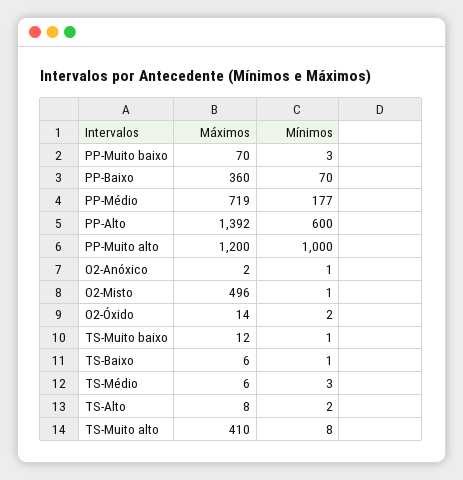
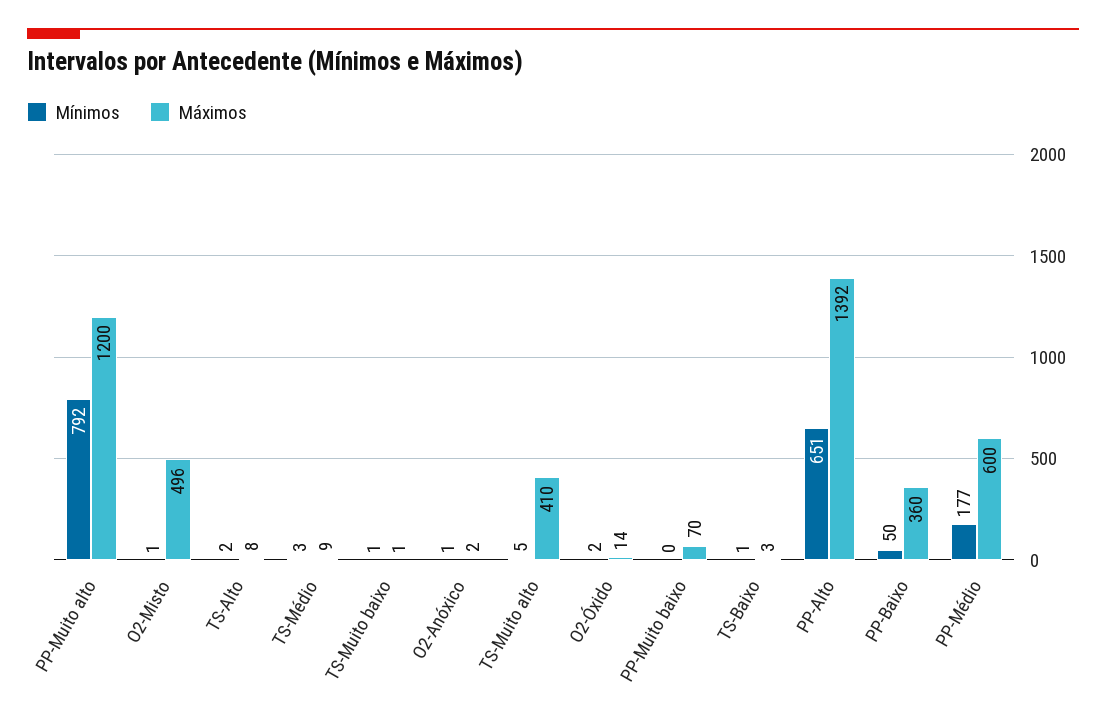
  {
    "Máximos": {
      "PP-Muito baixo": 70,
      "PP-Baixo": 360,
-     "PP-Médio": 719,
+     "PP-Médio": 600,
      "PP-Alto": 1392,
      "PP-Muito alto": 1200,
      "O2-Anóxico": 2,
      "O2-Misto": 496,
      "O2-Óxido": 14,
-     "TS-Muito baixo": 12,
+     "TS-Muito baixo": 1,
-     "TS-Baixo": 6,
+     "TS-Baixo": 3,
-     "TS-Médio": 6,
+     "TS-Médio": 9,
      "TS-Alto": 8,
      "TS-Muito alto": 410
    },
    "Mínimos": {
-     "PP-Muito baixo": 3,
+     "PP-Muito baixo": 0,
-     "PP-Baixo": 70,
+     "PP-Baixo": 50,
      "PP-Médio": 177,
-     "PP-Alto": 600,
+     "PP-Alto": 651,
-     "PP-Muito alto": 1000,
+     "PP-Muito alto": 792,
      "O2-Anóxico": 1,
      "O2-Misto": 1,
      "O2-Óxido": 2,
      "TS-Muito baixo": 1,
      "TS-Baixo": 1,
      "TS-Médio": 3,
      "TS-Alto": 2,
-     "TS-Muito alto": 8
+     "TS-Muito alto": 5
    }
  }

